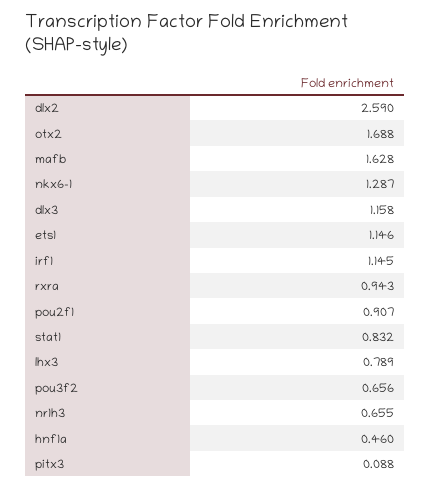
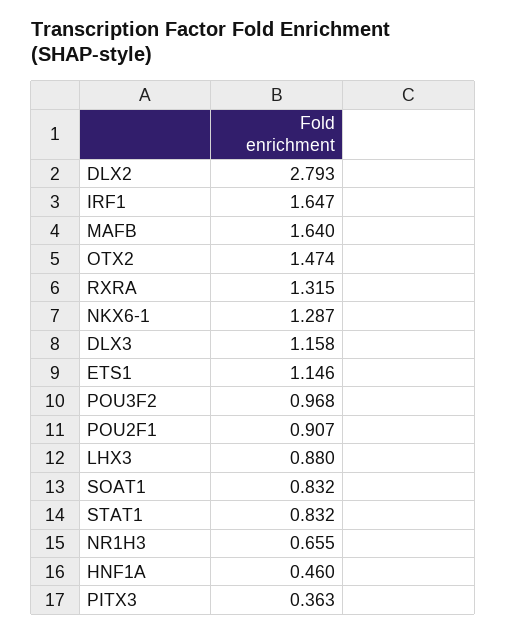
  {
-   "dlx2": 2.59,
+   "dlx2": 2.793,
-   "otx2": 1.688,
+   "otx2": 1.474,
-   "mafb": 1.628,
+   "mafb": 1.64,
    "nkx6-1": 1.287,
    "dlx3": 1.158,
    "ets1": 1.146,
-   "irf1": 1.145,
+   "irf1": 1.647,
-   "rxra": 0.943,
+   "rxra": 1.315,
    "pou2f1": 0.907,
    "stat1": 0.832,
-   "lhx3": 0.789,
+   "lhx3": 0.88,
-   "pou3f2": 0.656,
+   "pou3f2": 0.968,
    "nr1h3": 0.655,
    "hnf1a": 0.46,
-   "pitx3": 0.088
+   "pitx3": 0.363,
+   "SOAT1": 0.832
  }

